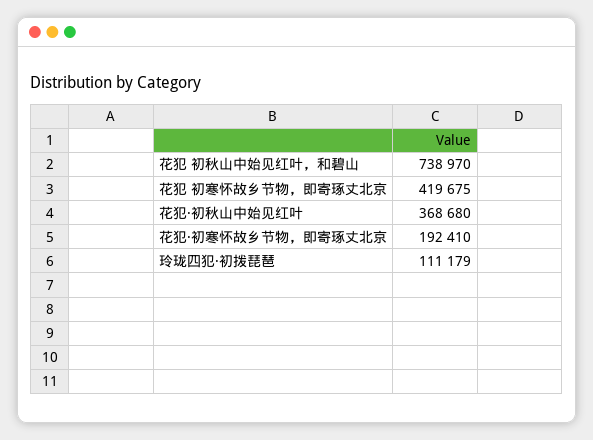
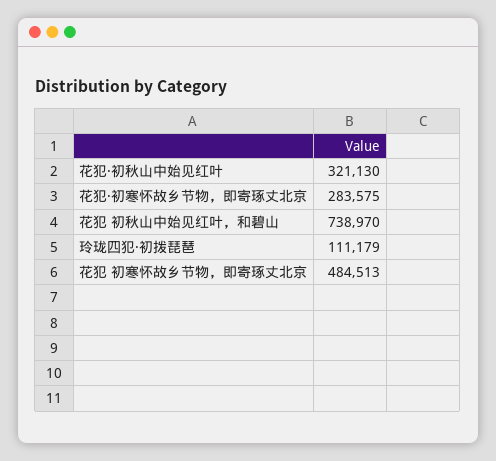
  {
    "花犯 初秋山中始见红叶，和碧山": 738970,
-   "花犯 初寒怀故乡节物，即寄琢丈北京": 419675,
+   "花犯 初寒怀故乡节物，即寄琢丈北京": 484513,
-   "花犯·初秋山中始见红叶": 368680,
+   "花犯·初秋山中始见红叶": 321130,
-   "花犯·初寒怀故乡节物，即寄琢丈北京": 192410,
+   "花犯·初寒怀故乡节物，即寄琢丈北京": 283575,
    "玲珑四犯·初拨琵琶": 111179
  }

